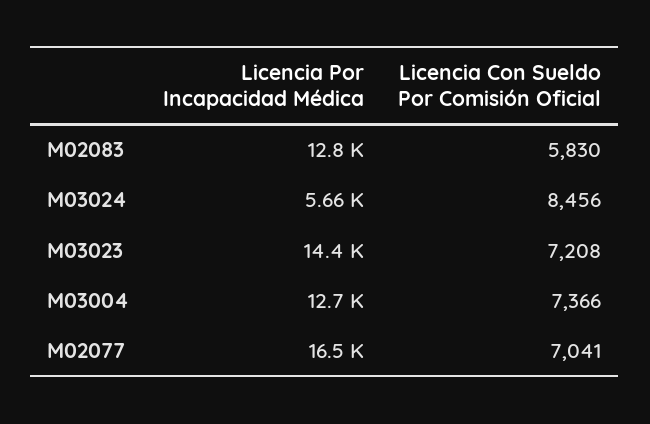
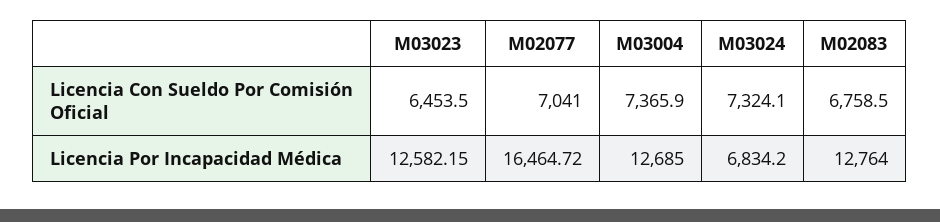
  {
    "Licencia Por Incapacidad Médica": {
      "M02083": 12764,
-     "M03024": 5660,
+     "M03024": 6834.2,
-     "M03023": 14400,
+     "M03023": 12582.15,
      "M03004": 12685,
      "M02077": 16464.72
    },
    "Licencia Con Sueldo Por Comisión Oficial": {
-     "M02083": 5830,
+     "M02083": 6758.5,
-     "M03024": 8456,
+     "M03024": 7324.1,
-     "M03023": 7208,
+     "M03023": 6453.5,
      "M03004": 7365.9,
      "M02077": 7041
    }
  }

